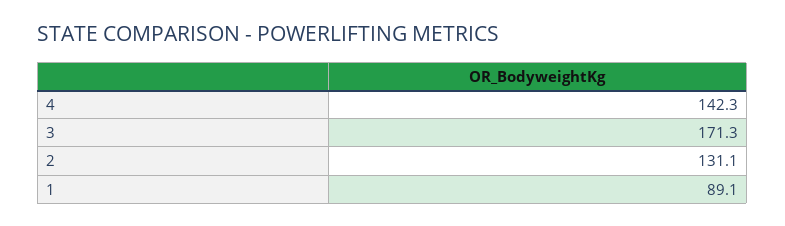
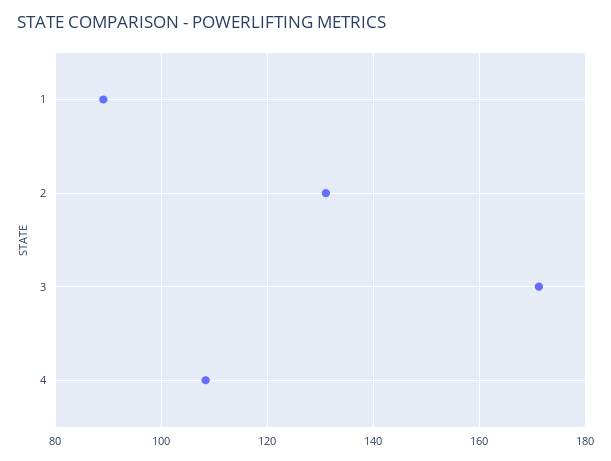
  {
-   "4": 142.3,
+   "4": 108,
    "3": 171.3,
    "2": 131.1,
    "1": 89.1
  }

